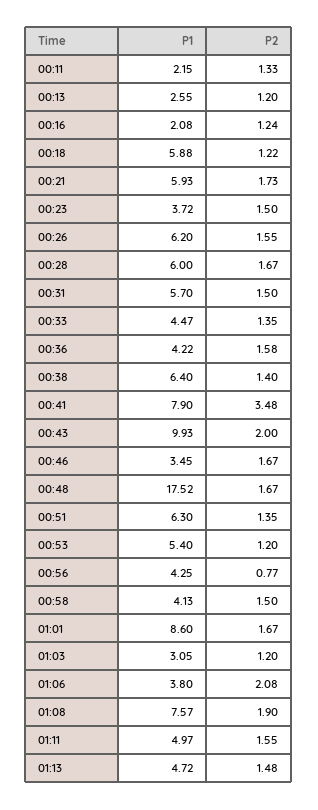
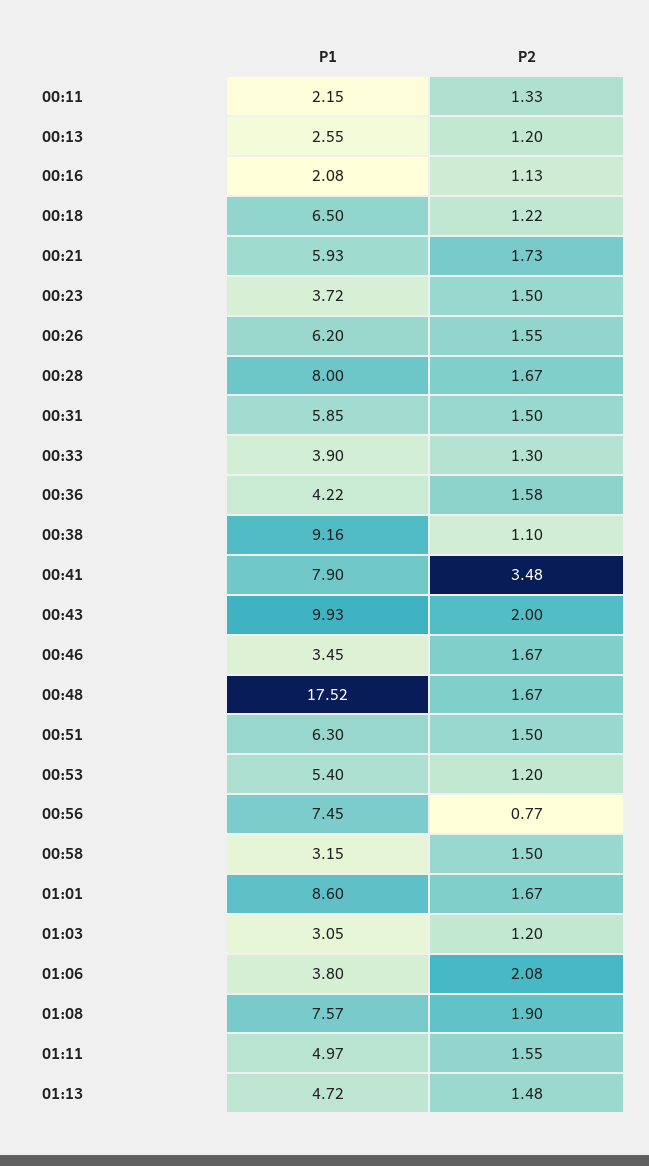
  {
    "P1": {
      "00:11": 2.15,
      "00:13": 2.55,
      "00:16": 2.08,
-     "00:18": 5.88,
+     "00:18": 6.5,
      "00:21": 5.93,
      "00:23": 3.72,
      "00:26": 6.2,
-     "00:28": 6,
+     "00:28": 8,
-     "00:31": 5.7,
+     "00:31": 5.85,
-     "00:33": 4.47,
+     "00:33": 3.9,
      "00:36": 4.22,
-     "00:38": 6.4,
+     "00:38": 9.16,
      "00:41": 7.9,
      "00:43": 9.93,
      "00:46": 3.45,
      "00:48": 17.52,
      "00:51": 6.3,
      "00:53": 5.4,
-     "00:56": 4.25,
+     "00:56": 7.45,
-     "00:58": 4.13,
+     "00:58": 3.15,
      "01:01": 8.6,
      "01:03": 3.05,
      "01:06": 3.8,
      "01:08": 7.57,
      "01:11": 4.97,
      "01:13": 4.72
    },
    "P2": {
      "00:11": 1.33,
      "00:13": 1.2,
-     "00:16": 1.24,
+     "00:16": 1.13,
      "00:18": 1.22,
      "00:21": 1.73,
      "00:23": 1.5,
      "00:26": 1.55,
      "00:28": 1.67,
      "00:31": 1.5,
-     "00:33": 1.35,
+     "00:33": 1.3,
      "00:36": 1.58,
-     "00:38": 1.4,
+     "00:38": 1.1,
      "00:41": 3.48,
      "00:43": 2,
      "00:46": 1.67,
      "00:48": 1.67,
-     "00:51": 1.35,
+     "00:51": 1.5,
      "00:53": 1.2,
      "00:56": 0.77,
      "00:58": 1.5,
      "01:01": 1.67,
      "01:03": 1.2,
      "01:06": 2.08,
      "01:08": 1.9,
      "01:11": 1.55,
      "01:13": 1.48
    }
  }

